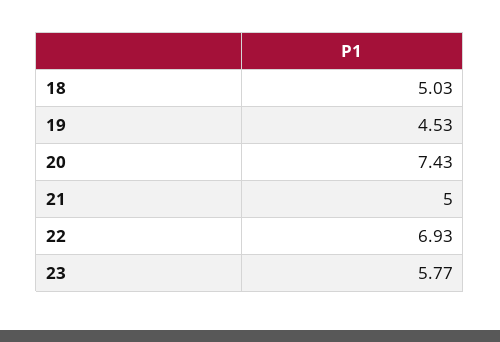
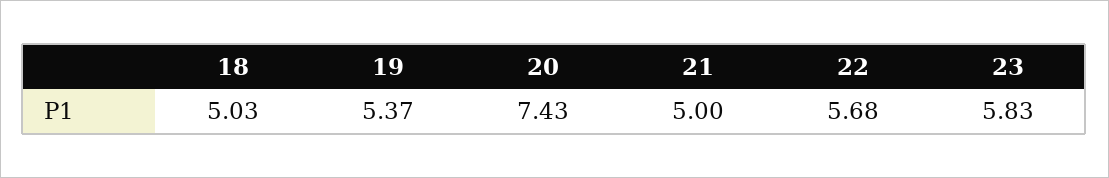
  {
    "18": 5.03,
-   "19": 4.53,
+   "19": 5.37,
    "20": 7.43,
    "21": 5,
-   "22": 6.93,
+   "22": 5.68,
-   "23": 5.77
+   "23": 5.83
  }

